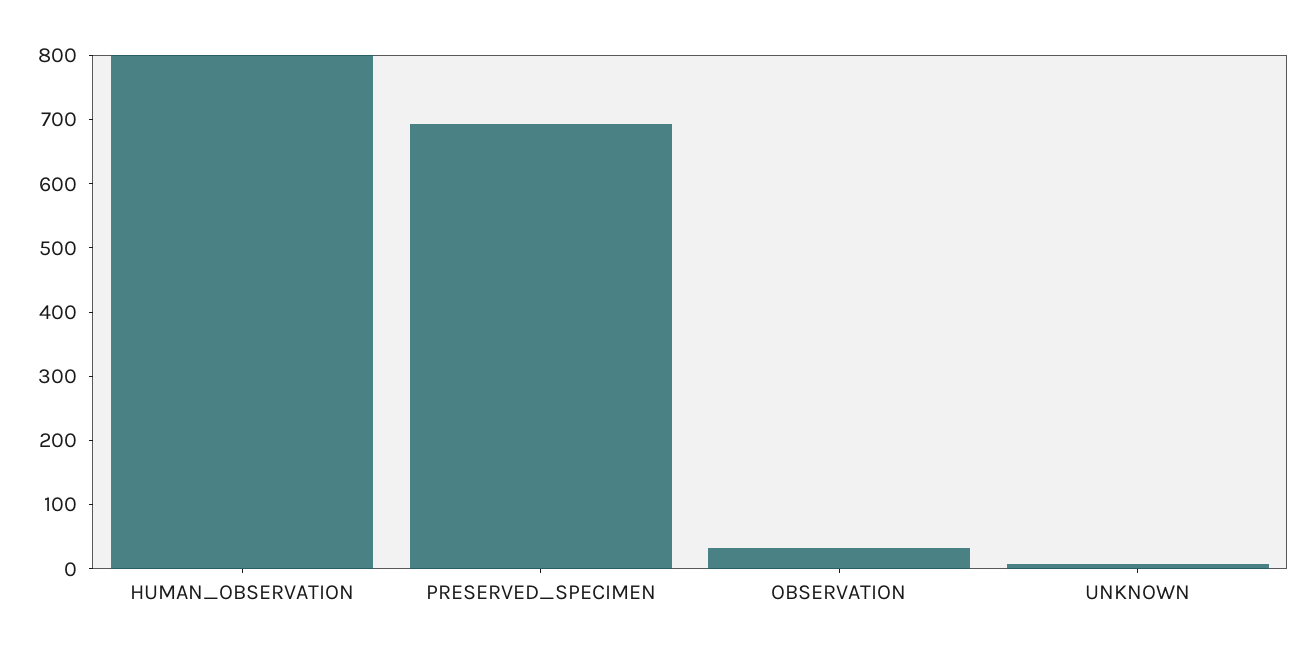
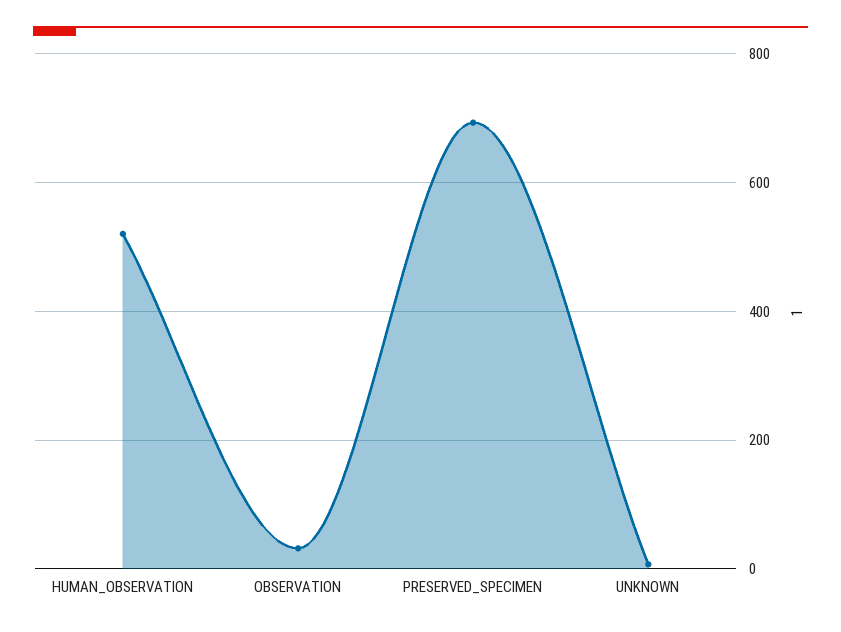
  {
-   "HUMAN_OBSERVATION": 800,
+   "HUMAN_OBSERVATION": 520,
    "PRESERVED_SPECIMEN": 700,
    "OBSERVATION": 40,
    "UNKNOWN": 0
  }

